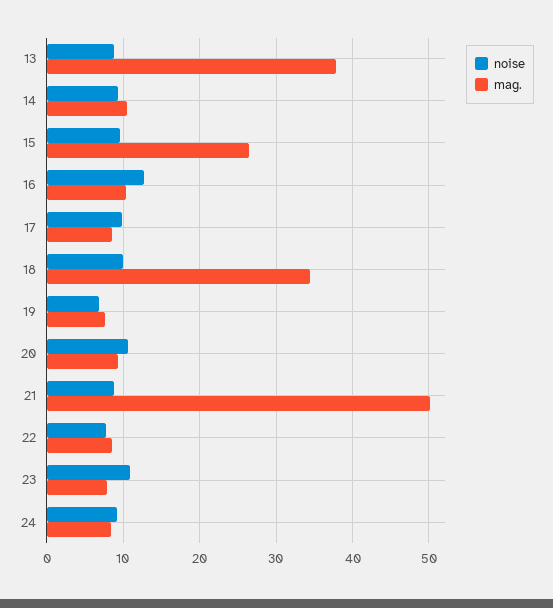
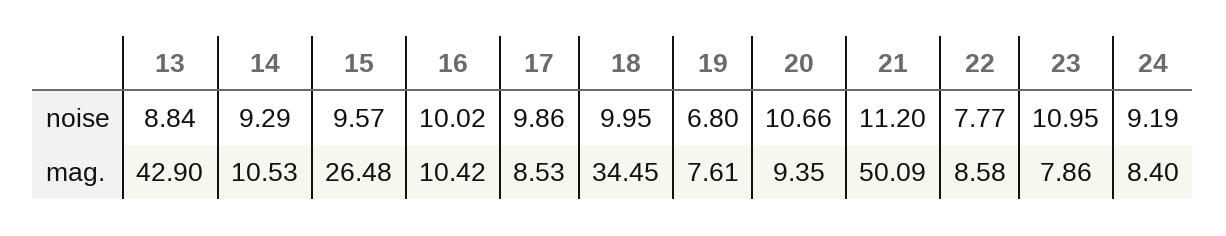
  {
    "noise": {
      "13": 8.84,
      "14": 9.29,
      "15": 9.57,
-     "16": 13,
+     "16": 10.02,
      "17": 9.86,
      "18": 9.95,
      "19": 6.8,
      "20": 10.66,
-     "21": 9,
+     "21": 11.2,
      "22": 7.77,
      "23": 10.95,
      "24": 9.19
    },
    "mag.": {
-     "13": 38,
+     "13": 42.9,
      "14": 10.53,
      "15": 26.48,
      "16": 10.42,
      "17": 8.53,
      "18": 34.45,
      "19": 7.61,
      "20": 9.35,
      "21": 50.09,
      "22": 8.58,
      "23": 7.86,
      "24": 8.4
    }
  }

